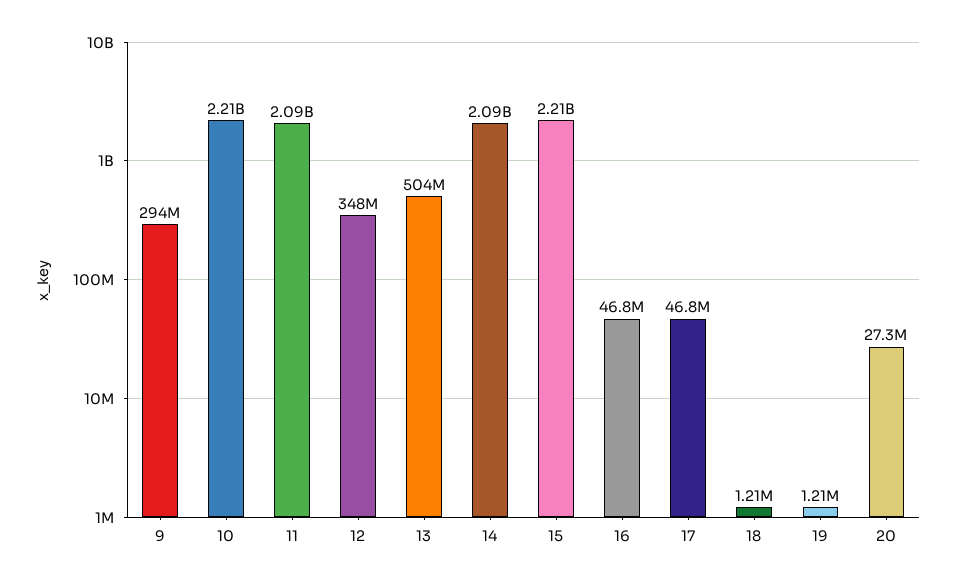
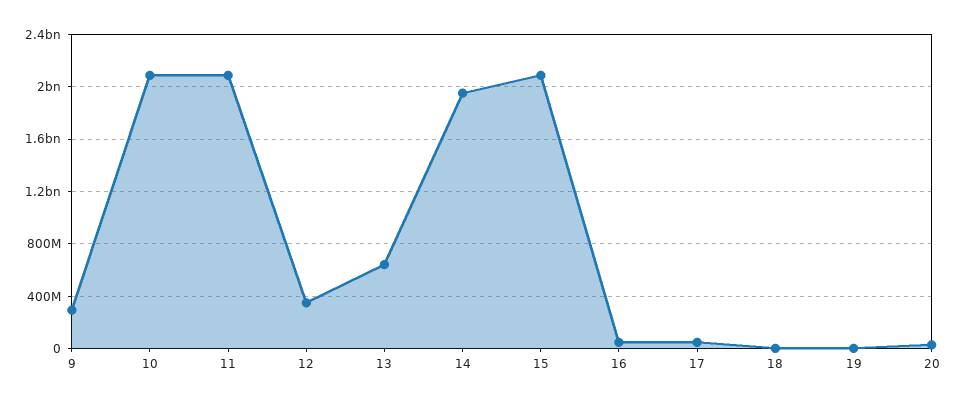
  {
    "9": 294000000,
-   "10": 2210000000,
+   "10": 2100000000,
    "11": 2090000000,
    "12": 348000000,
-   "13": 504000000,
+   "13": 650000000,
-   "14": 2090000000,
+   "14": 1950000000,
-   "15": 2210000000,
+   "15": 2100000000,
    "16": 46800000,
    "17": 46800000,
    "18": 1210000,
    "19": 1210000,
    "20": 27300000
  }

